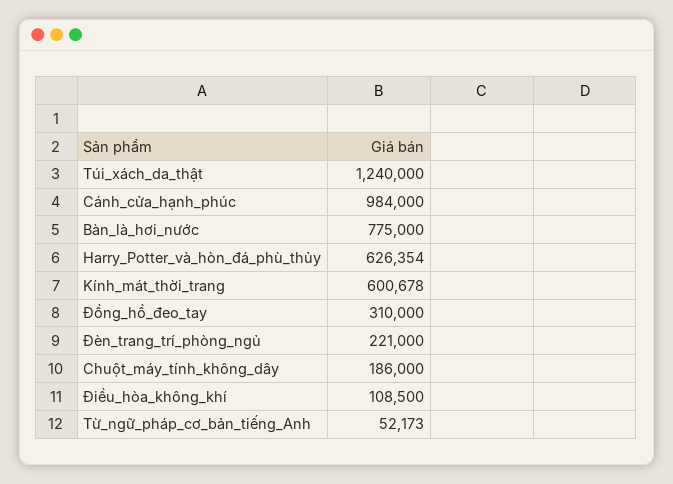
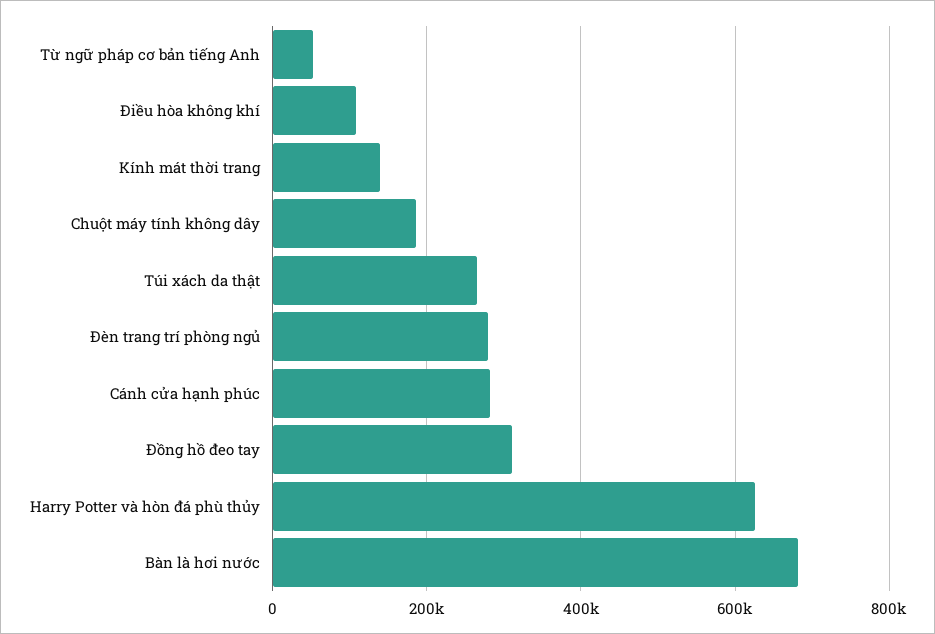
  {
-   "Túi_xách_da_thật": 1240000,
+   "Túi_xách_da_thật": 260000,
-   "Cánh_cửa_hạnh_phúc": 984000,
+   "Cánh_cửa_hạnh_phúc": 280000,
-   "Bàn_là_hơi_nước": 775000,
+   "Bàn_là_hơi_nước": 680000,
    "Harry_Potter_và_hòn_đá_phù_thủy": 626354,
-   "Kính_mát_thời_trang": 600678,
+   "Kính_mát_thời_trang": 140000,
    "Đồng_hồ_đeo_tay": 310000,
-   "Đèn_trang_trí_phòng_ngủ": 221000,
+   "Đèn_trang_trí_phòng_ngủ": 280000,
    "Chuột_máy_tính_không_dây": 186000,
    "Điều_hòa_không_khí": 108500,
    "Từ_ngữ_pháp_cơ_bản_tiếng_Anh": 52173
  }

